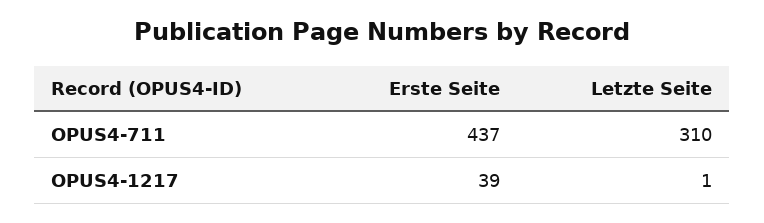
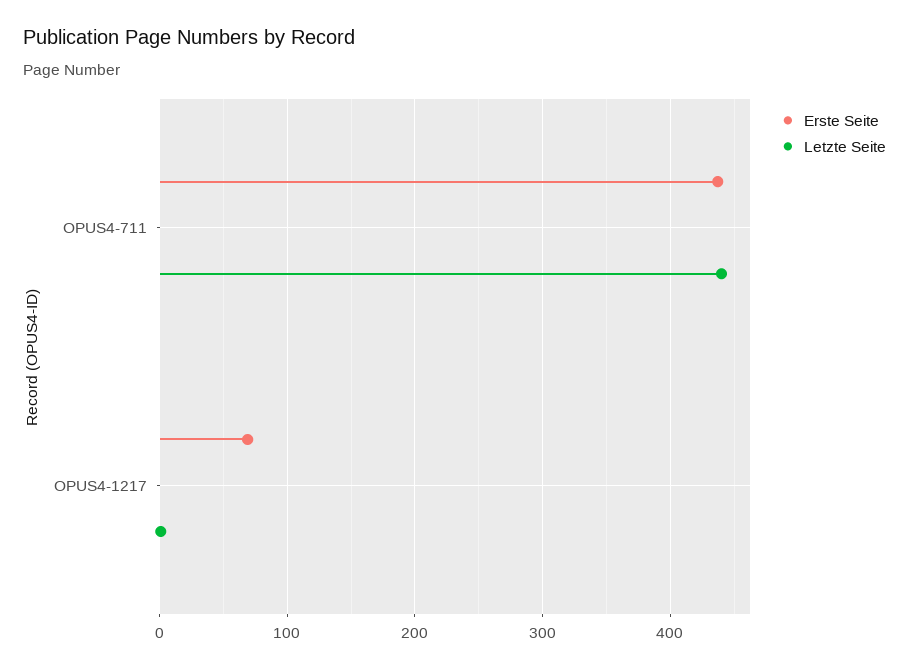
  {
    "Erste Seite": {
      "OPUS4-711": 437,
-     "OPUS4-1217": 39
+     "OPUS4-1217": 70
    },
    "Letzte Seite": {
-     "OPUS4-711": 310,
+     "OPUS4-711": 440,
      "OPUS4-1217": 1
    }
  }

